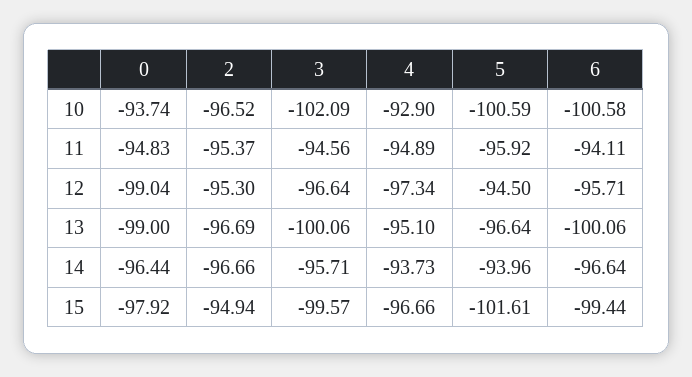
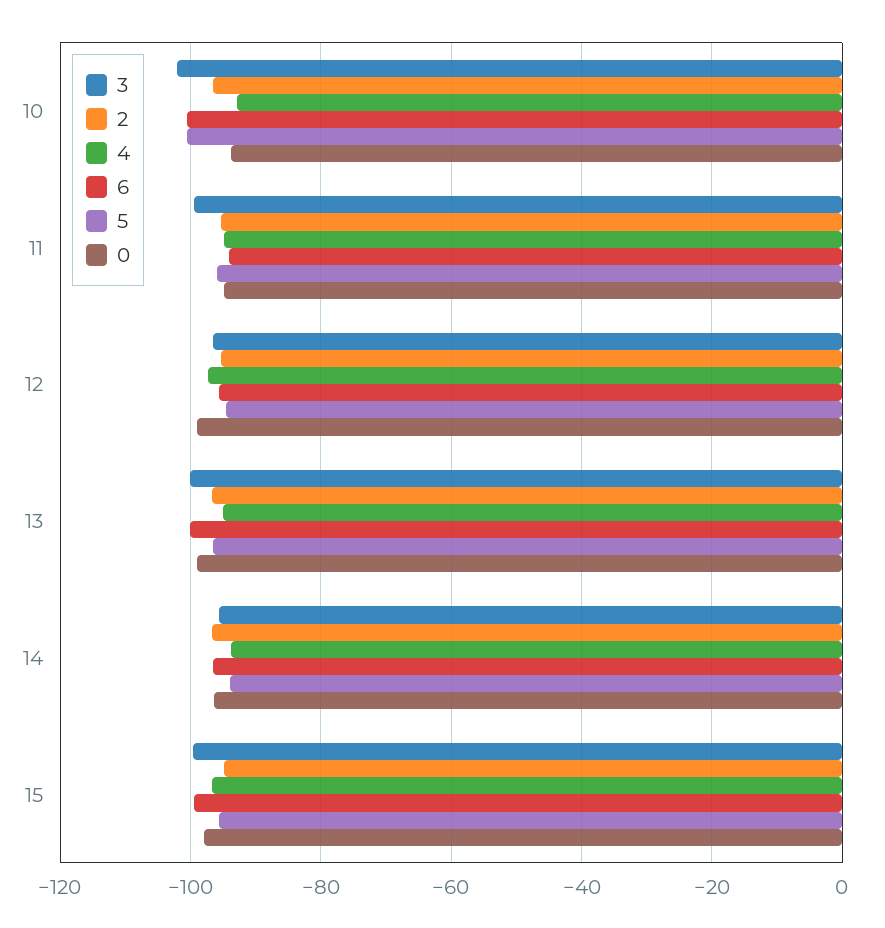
  {
    "0": {
      "10": -93.74,
      "11": -94.83,
      "12": -99.04,
      "13": -99,
      "14": -96.44,
      "15": -97.92
    },
    "2": {
      "10": -96.52,
      "11": -95.37,
      "12": -95.3,
      "13": -96.69,
      "14": -96.66,
      "15": -94.94
    },
    "3": {
      "10": -102.09,
-     "11": -94.56,
+     "11": -100,
      "12": -96.64,
      "13": -100.06,
      "14": -95.71,
      "15": -99.57
    },
    "4": {
      "10": -92.9,
      "11": -94.89,
      "12": -97.34,
      "13": -95.1,
      "14": -93.73,
      "15": -96.66
    },
    "5": {
      "10": -100.59,
      "11": -95.92,
      "12": -94.5,
      "13": -96.64,
      "14": -93.96,
-     "15": -101.61
+     "15": -96
    },
    "6": {
      "10": -100.58,
      "11": -94.11,
      "12": -95.71,
      "13": -100.06,
      "14": -96.64,
      "15": -99.44
    }
  }

